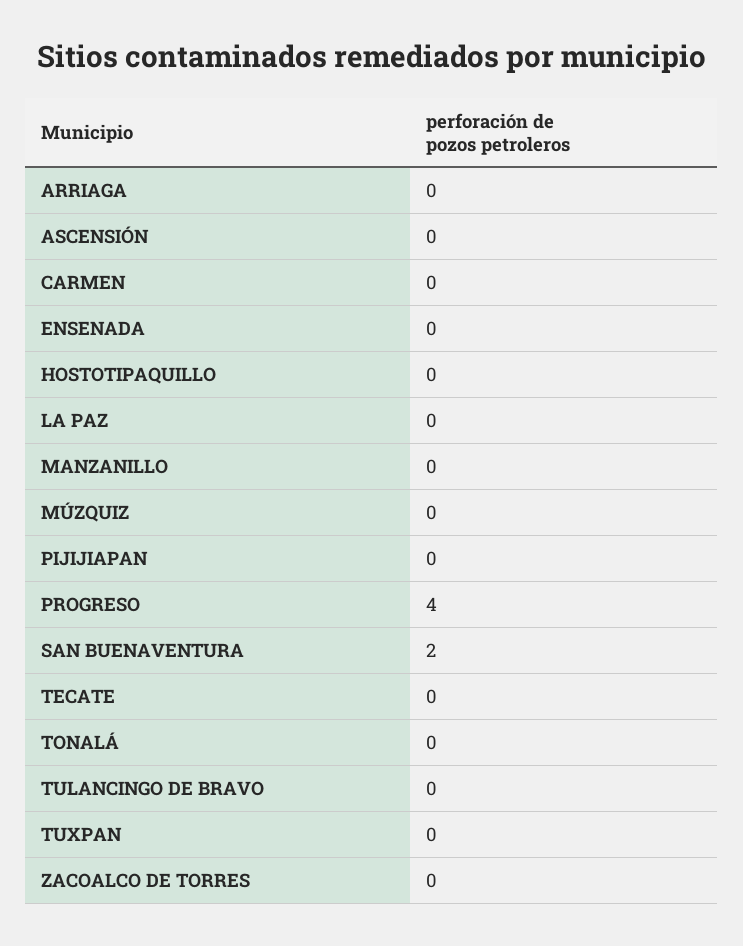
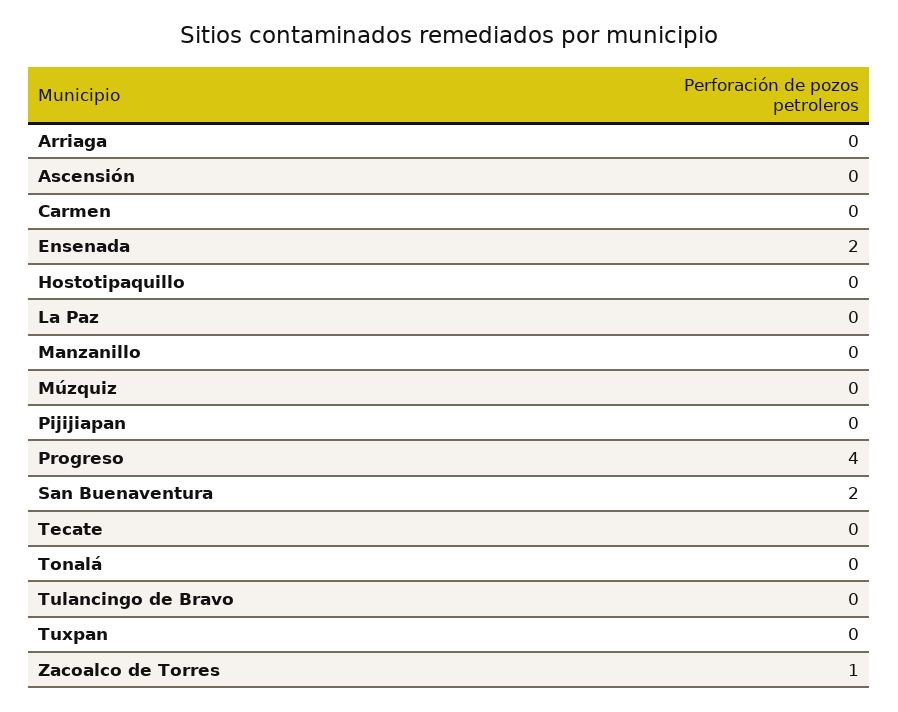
  {
    "ARRIAGA": 0,
    "ASCENSIÓN": 0,
    "CARMEN": 0,
-   "ENSENADA": 0,
+   "ENSENADA": 2,
    "HOSTOTIPAQUILLO": 0,
    "LA PAZ": 0,
    "MANZANILLO": 0,
    "MÚZQUIZ": 0,
    "PIJIJIAPAN": 0,
    "PROGRESO": 4,
    "SAN BUENAVENTURA": 2,
    "TECATE": 0,
    "TONALÁ": 0,
    "TULANCINGO DE BRAVO": 0,
    "TUXPAN": 0,
-   "ZACOALCO DE TORRES": 0
+   "ZACOALCO DE TORRES": 1
  }

